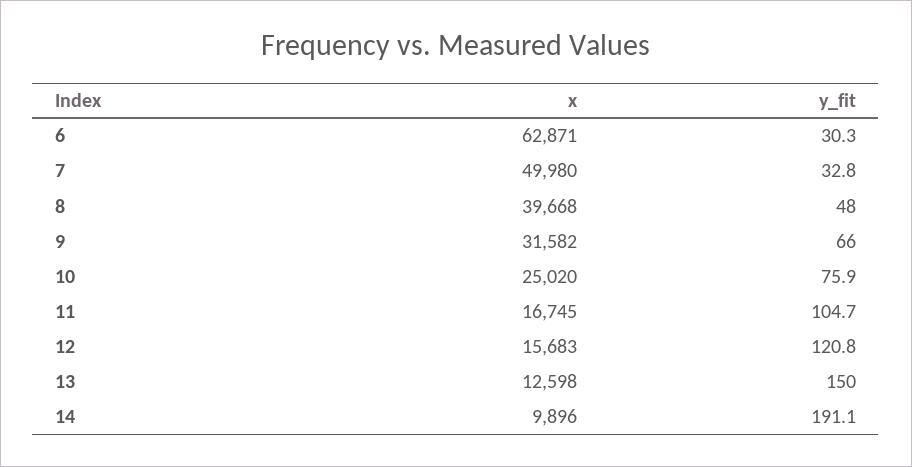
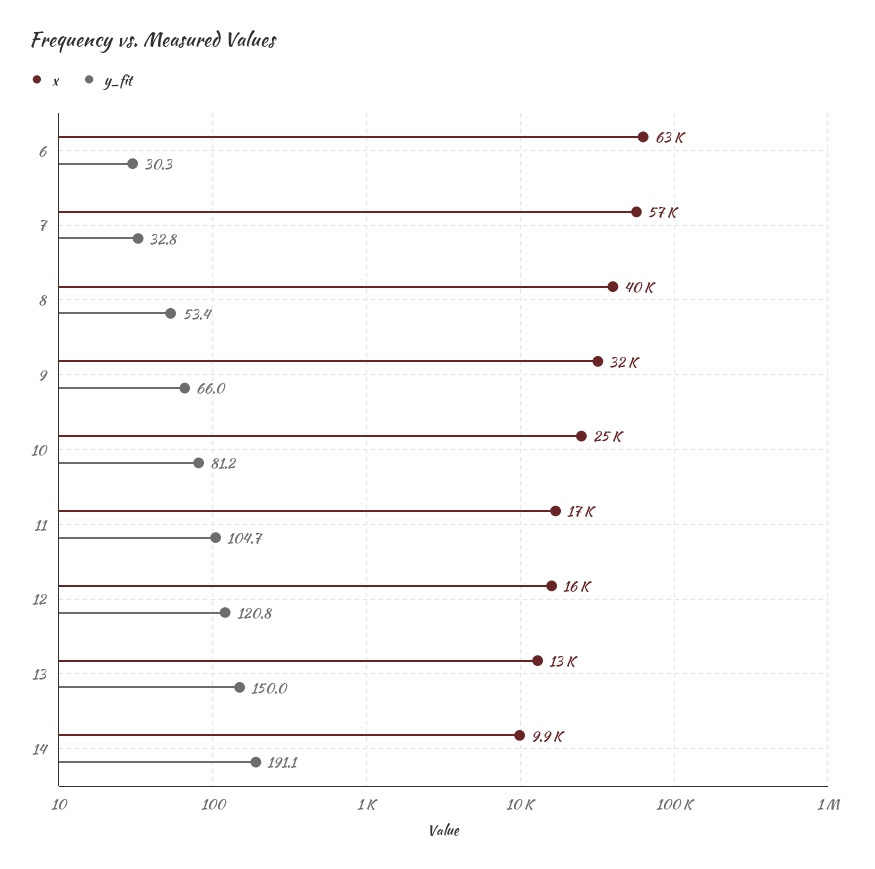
  {
    "x": {
      "6": 62871,
-     "7": 49980,
+     "7": 57000,
      "8": 39668,
      "9": 31582,
      "10": 25020,
      "11": 16745,
      "12": 15683,
      "13": 12598,
      "14": 9896
    },
    "y_fit": {
      "6": 30.3,
      "7": 32.8,
-     "8": 48,
+     "8": 53.4,
      "9": 66,
-     "10": 75.9,
+     "10": 81.2,
      "11": 104.7,
      "12": 120.8,
      "13": 150,
      "14": 191.1
    }
  }

